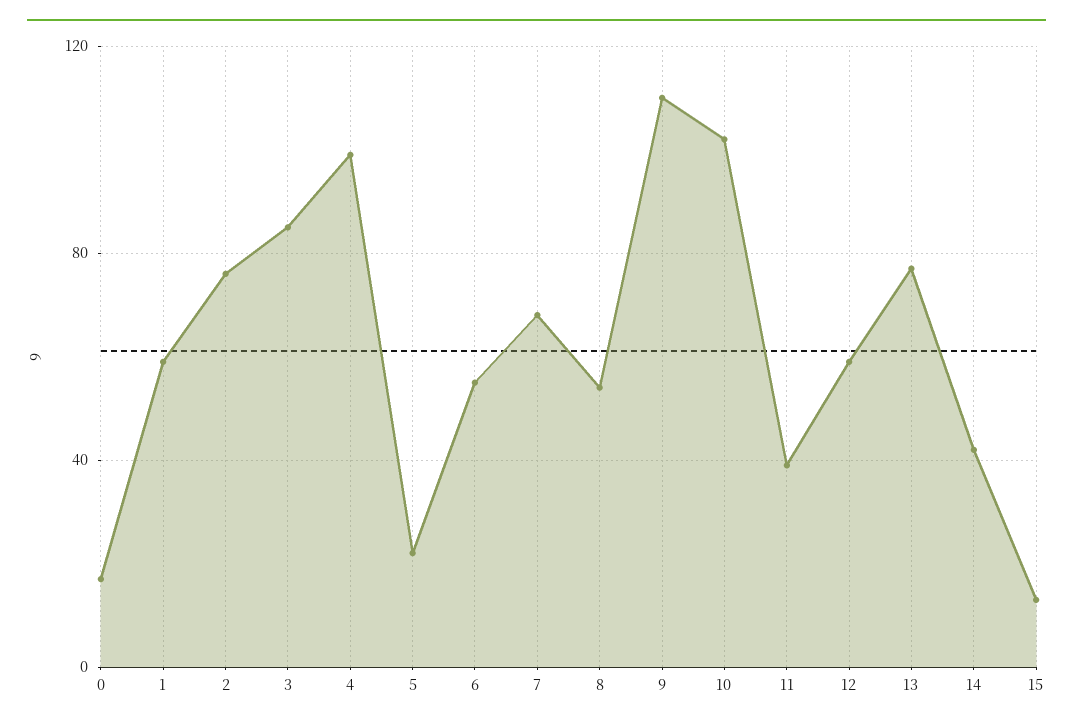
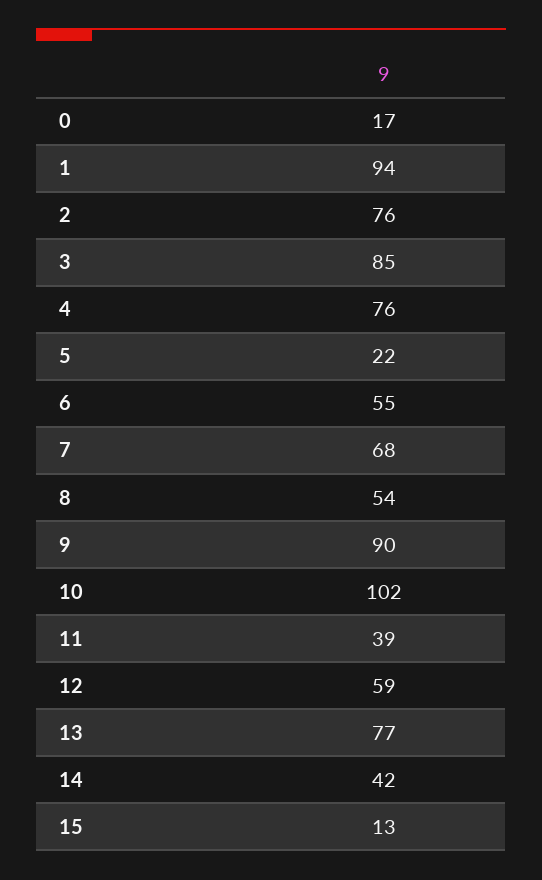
  {
    "0": 17,
-   "1": 60,
+   "1": 94,
    "2": 76,
    "3": 85,
-   "4": 100,
+   "4": 76,
    "5": 22,
    "6": 55,
    "7": 68,
    "8": 54,
-   "9": 110,
+   "9": 90,
    "10": 102,
    "11": 39,
    "12": 59,
    "13": 77,
    "14": 42,
    "15": 13
  }

